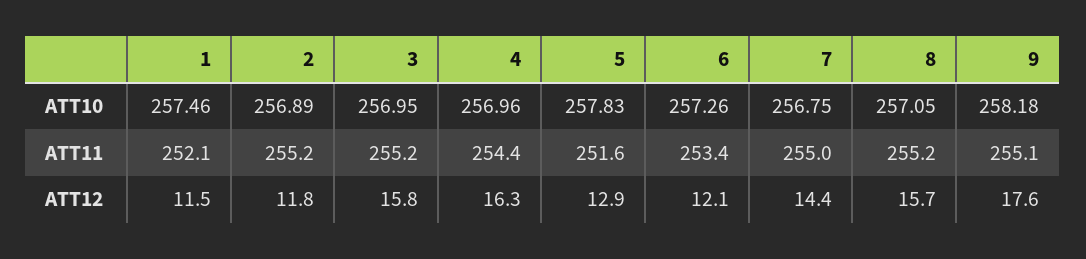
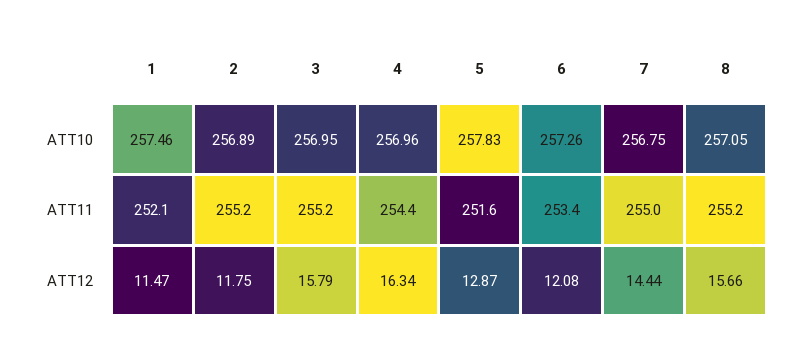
  {
    "1": {
      "ATT10": 257.46,
      "ATT11": 252.1,
      "ATT12": 11.47
    },
    "2": {
      "ATT10": 256.89,
      "ATT11": 255.2,
      "ATT12": 11.75
    },
    "3": {
      "ATT10": 256.95,
      "ATT11": 255.2,
      "ATT12": 15.79
    },
    "4": {
      "ATT10": 256.96,
      "ATT11": 254.4,
      "ATT12": 16.34
    },
    "5": {
      "ATT10": 257.83,
      "ATT11": 251.6,
      "ATT12": 12.87
    },
    "6": {
      "ATT10": 257.26,
      "ATT11": 253.4,
      "ATT12": 12.08
    },
    "7": {
      "ATT10": 256.75,
      "ATT11": 255,
      "ATT12": 14.44
    },
    "8": {
      "ATT10": 257.05,
      "ATT11": 255.2,
      "ATT12": 15.66
-   },
+   }
-   "9": {
-     "ATT10": 258.18,
-     "ATT11": 255.1,
-     "ATT12": 17.6
-   }
  }

